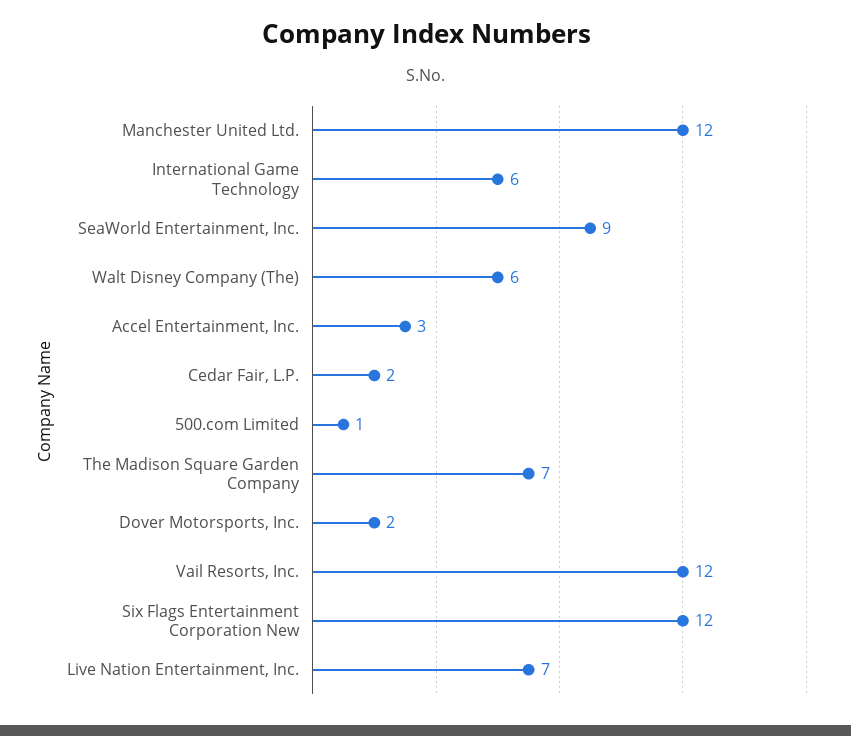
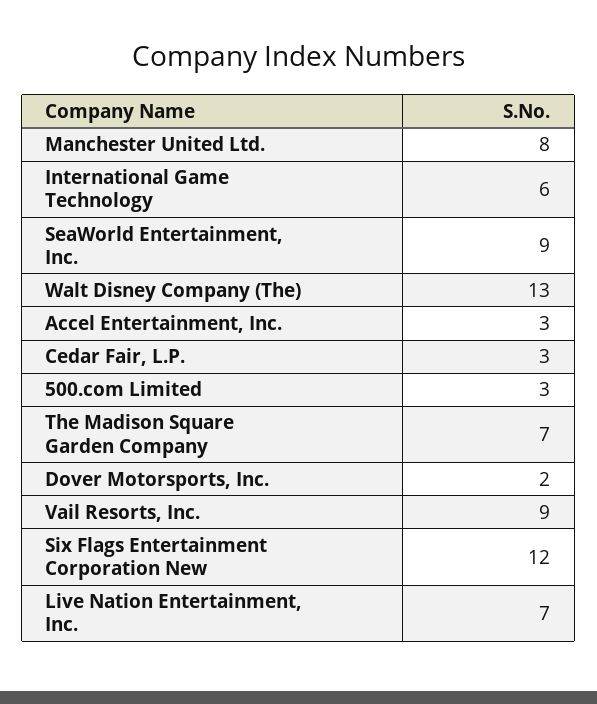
  {
-   "Manchester United Ltd.": 12,
+   "Manchester United Ltd.": 8,
    "International Game Technology": 6,
    "SeaWorld Entertainment, Inc.": 9,
-   "Walt Disney Company (The)": 6,
+   "Walt Disney Company (The)": 13,
    "Accel Entertainment, Inc.": 3,
-   "Cedar Fair, L.P.": 2,
+   "Cedar Fair, L.P.": 3,
-   "500.com Limited": 1,
+   "500.com Limited": 3,
    "The Madison Square Garden Company": 7,
    "Dover Motorsports, Inc.": 2,
-   "Vail Resorts, Inc.": 12,
+   "Vail Resorts, Inc.": 9,
    "Six Flags Entertainment Corporation New": 12,
    "Live Nation Entertainment, Inc.": 7
  }

